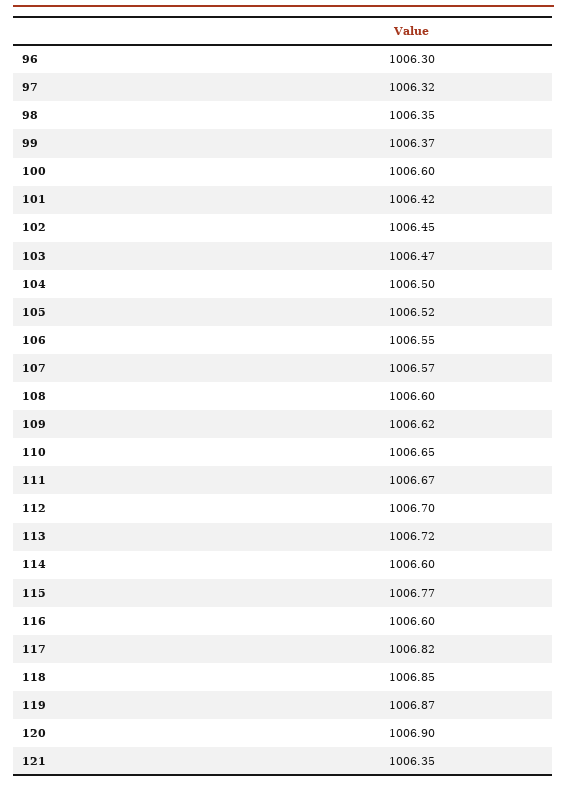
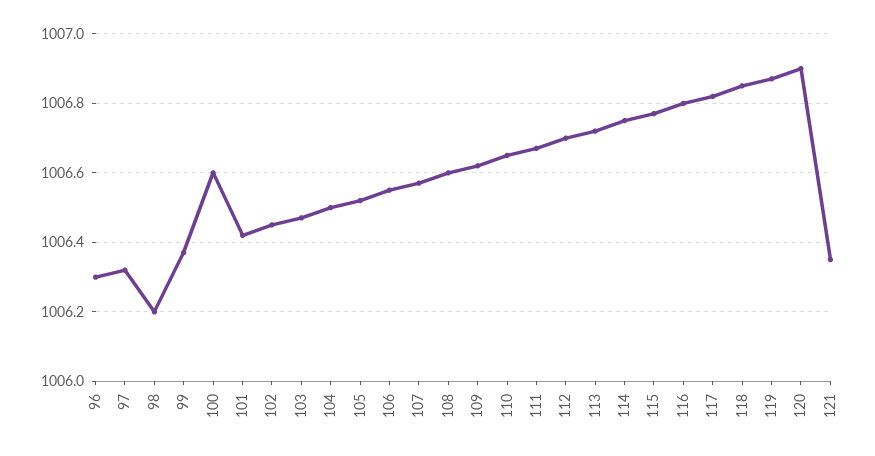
  {
    "96": 1006.3,
    "97": 1006.32,
-   "98": 1006.35,
+   "98": 1006.2,
    "99": 1006.37,
    "100": 1006.6,
    "101": 1006.42,
    "102": 1006.45,
    "103": 1006.47,
    "104": 1006.5,
    "105": 1006.52,
    "106": 1006.55,
    "107": 1006.57,
    "108": 1006.6,
    "109": 1006.62,
    "110": 1006.65,
    "111": 1006.67,
    "112": 1006.7,
    "113": 1006.72,
-   "114": 1006.6,
+   "114": 1006.75,
    "115": 1006.77,
-   "116": 1006.6,
+   "116": 1006.8,
    "117": 1006.82,
    "118": 1006.85,
    "119": 1006.87,
    "120": 1006.9,
    "121": 1006.35
  }

